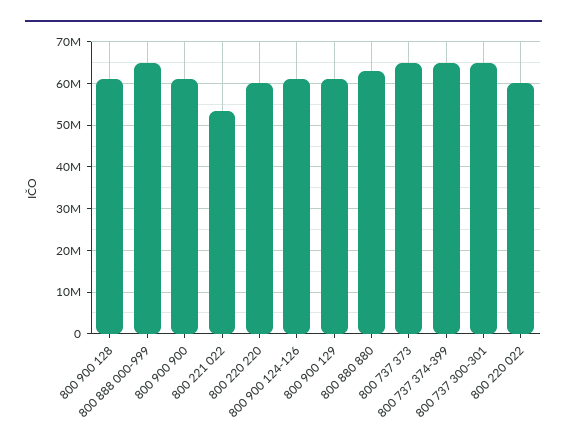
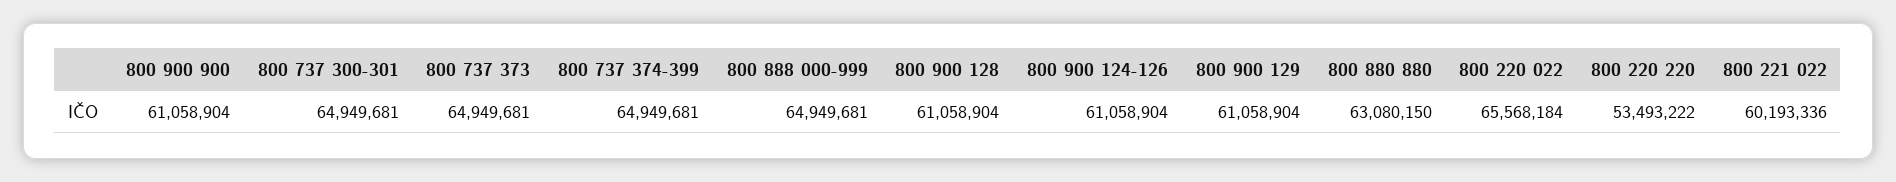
  {
    "800 900 128": 61058904,
    "800 888 000-999": 64949681,
    "800 900 900": 61058904,
-   "800 221 022": 54000000,
+   "800 221 022": 60193336,
-   "800 220 220": 60000000,
+   "800 220 220": 53493222,
    "800 900 124-126": 61058904,
    "800 900 129": 61058904,
    "800 880 880": 63080150,
    "800 737 373": 64949681,
    "800 737 374-399": 64949681,
    "800 737 300-301": 64949681,
-   "800 220 022": 60000000
+   "800 220 022": 65568184
  }

